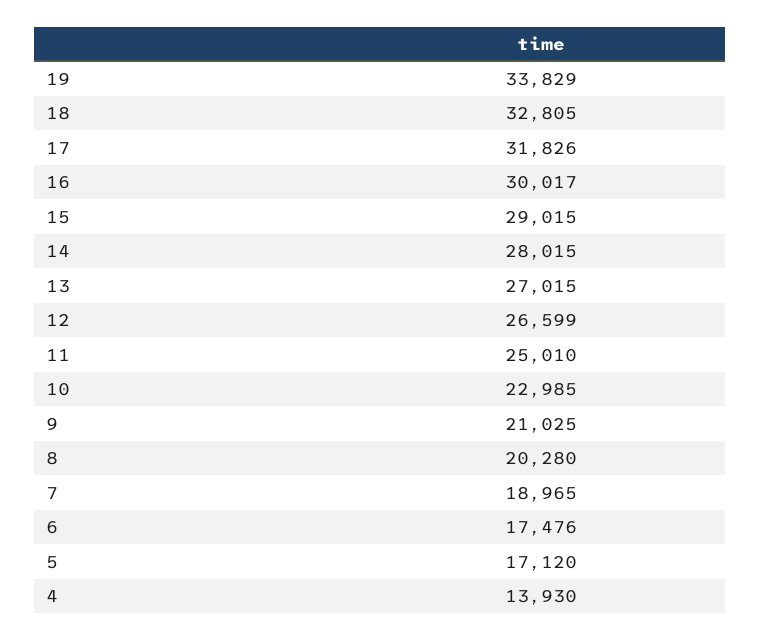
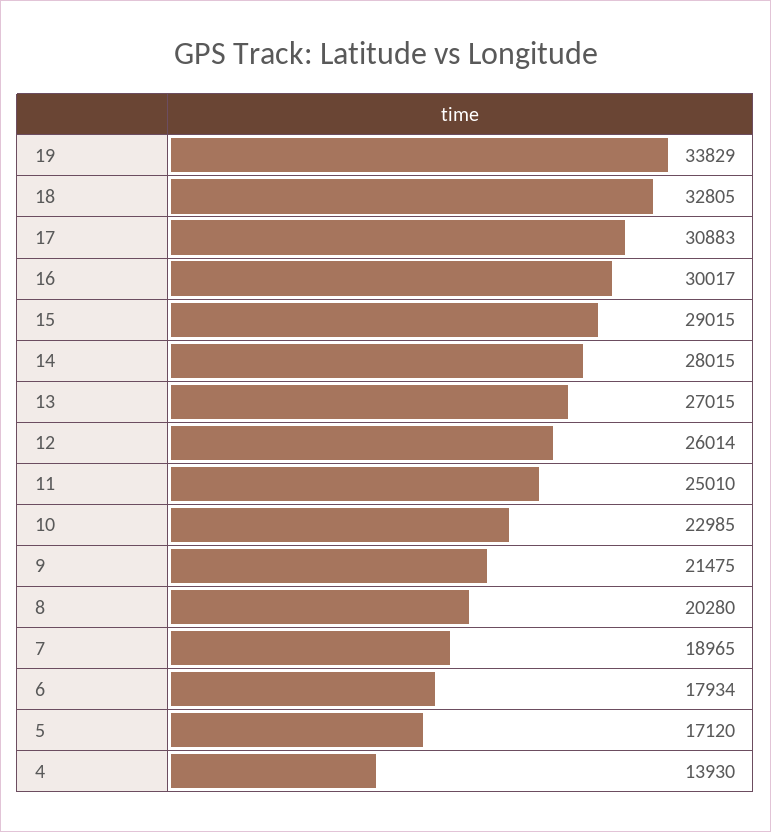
  {
    "19": 33829,
    "18": 32805,
-   "17": 31826,
+   "17": 30883,
    "16": 30017,
    "15": 29015,
    "14": 28015,
    "13": 27015,
-   "12": 26599,
+   "12": 26014,
    "11": 25010,
    "10": 22985,
-   "9": 21025,
+   "9": 21475,
    "8": 20280,
    "7": 18965,
-   "6": 17476,
+   "6": 17934,
    "5": 17120,
    "4": 13930
  }

